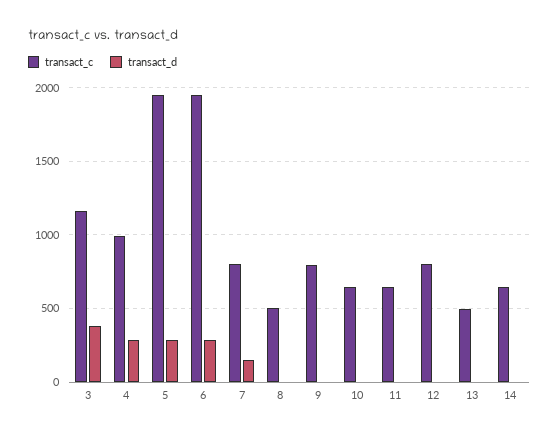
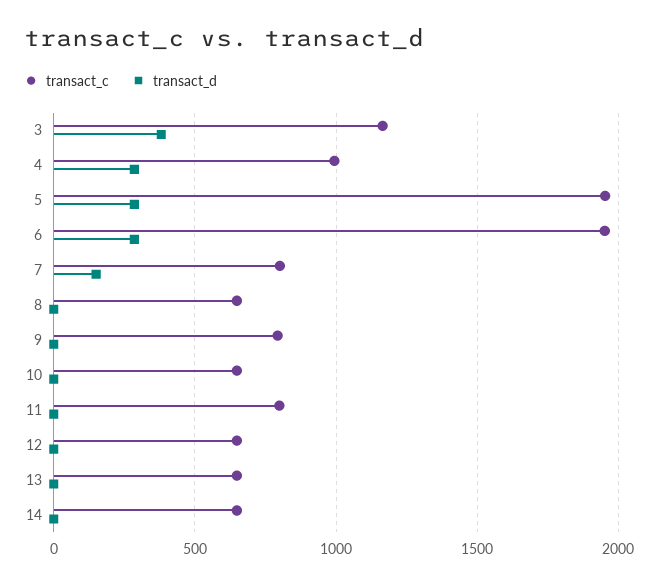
  {
    "transact_c": {
      "3": 1150,
      "4": 1000,
      "5": 1950,
      "6": 1950,
      "7": 800,
-     "8": 500,
+     "8": 650,
      "9": 800,
      "10": 650,
-     "11": 650,
+     "11": 800,
-     "12": 800,
+     "12": 650,
-     "13": 500,
+     "13": 650,
      "14": 650
    },
    "transact_d": {
      "3": 400,
      "4": 300,
      "5": 300,
      "6": 300,
      "7": 150,
      "8": 0,
      "9": 0,
      "10": 0,
      "11": 0,
      "12": 0,
      "13": 0,
      "14": 0
    }
  }

